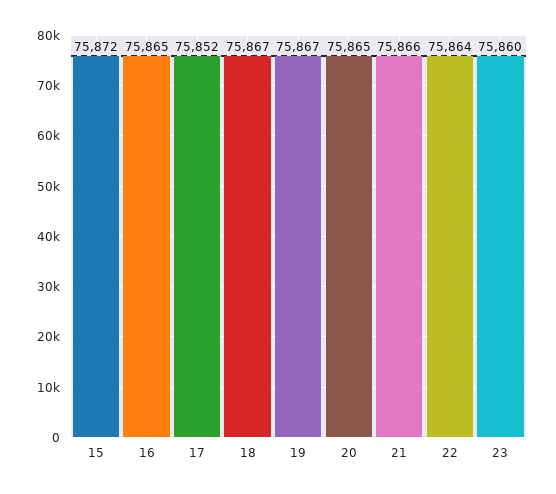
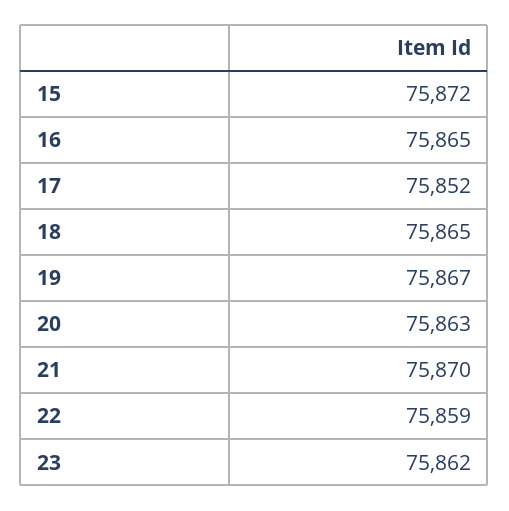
  {
    "15": 75872,
    "16": 75865,
    "17": 75852,
-   "18": 75867,
+   "18": 75865,
    "19": 75867,
-   "20": 75865,
+   "20": 75863,
-   "21": 75866,
+   "21": 75870,
-   "22": 75864,
+   "22": 75859,
-   "23": 75860
+   "23": 75862
  }

